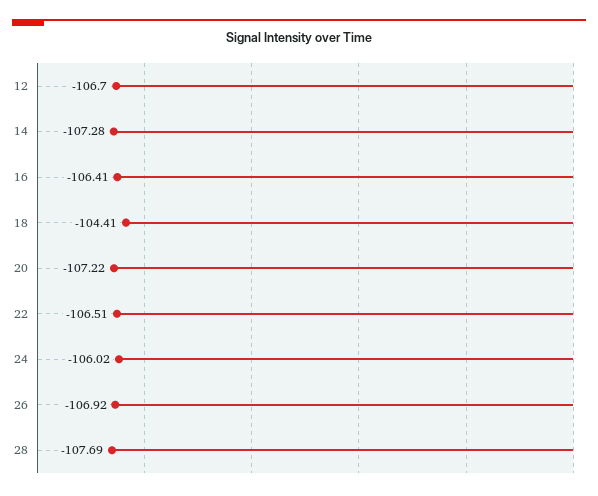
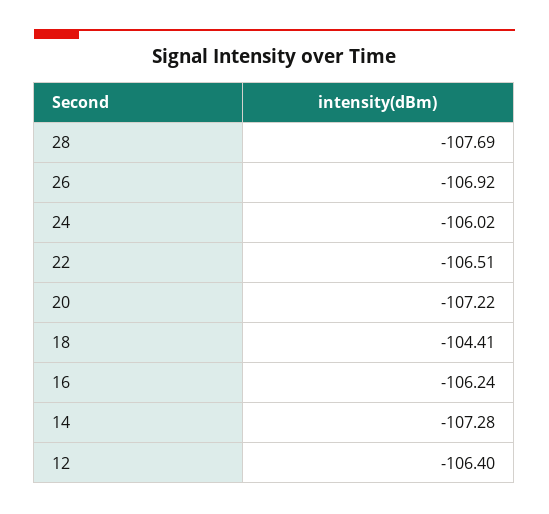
  {
-   "12": -106.7,
+   "12": -106.4,
    "14": -107.28,
-   "16": -106.41,
+   "16": -106.24,
    "18": -104.41,
    "20": -107.22,
    "22": -106.51,
    "24": -106.02,
    "26": -106.92,
    "28": -107.69
  }

